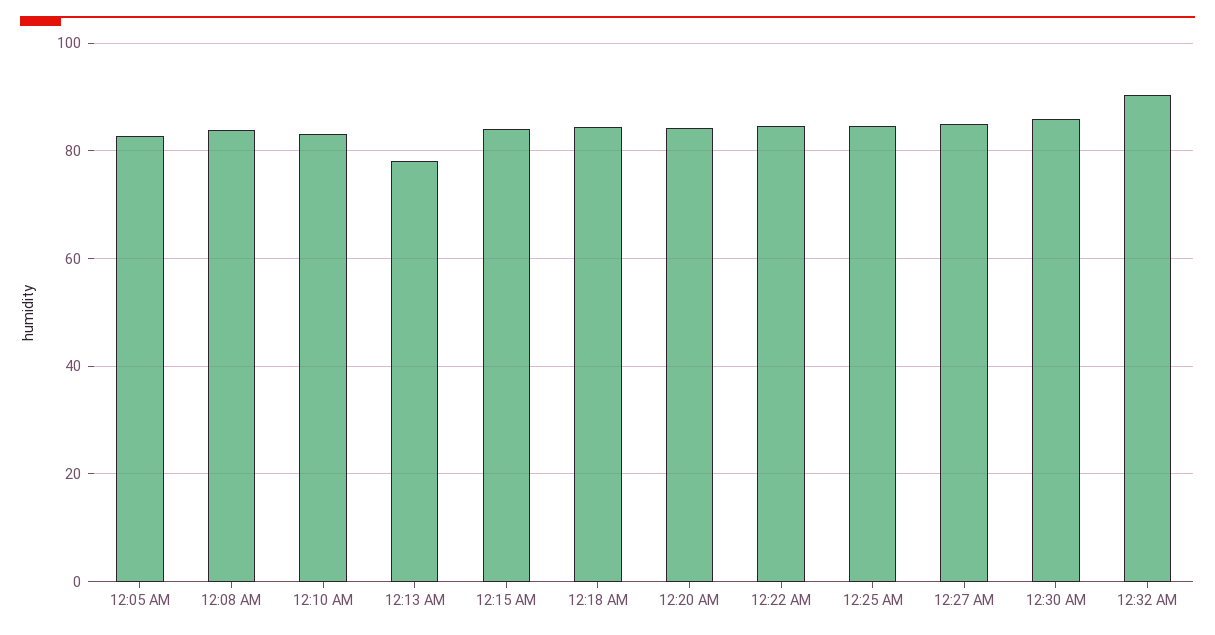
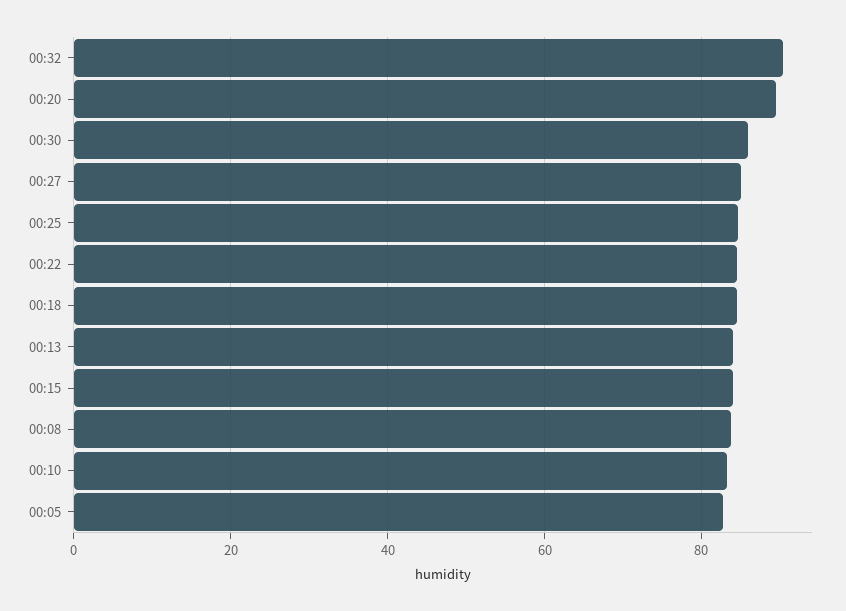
  {
    "12:05 AM": 82,
    "12:08 AM": 84,
    "12:10 AM": 84,
-   "12:13 AM": 78,
+   "12:13 AM": 84,
    "12:15 AM": 84,
    "12:18 AM": 84,
-   "12:20 AM": 84,
+   "12:20 AM": 90,
    "12:22 AM": 84,
    "12:25 AM": 84,
    "12:27 AM": 84,
    "12:30 AM": 86,
    "12:32 AM": 90
  }

